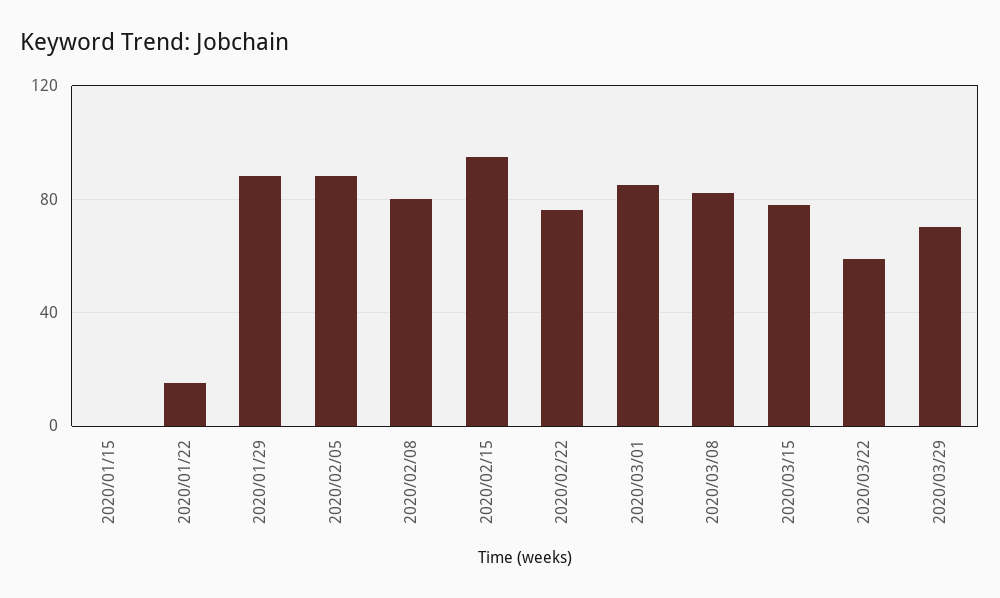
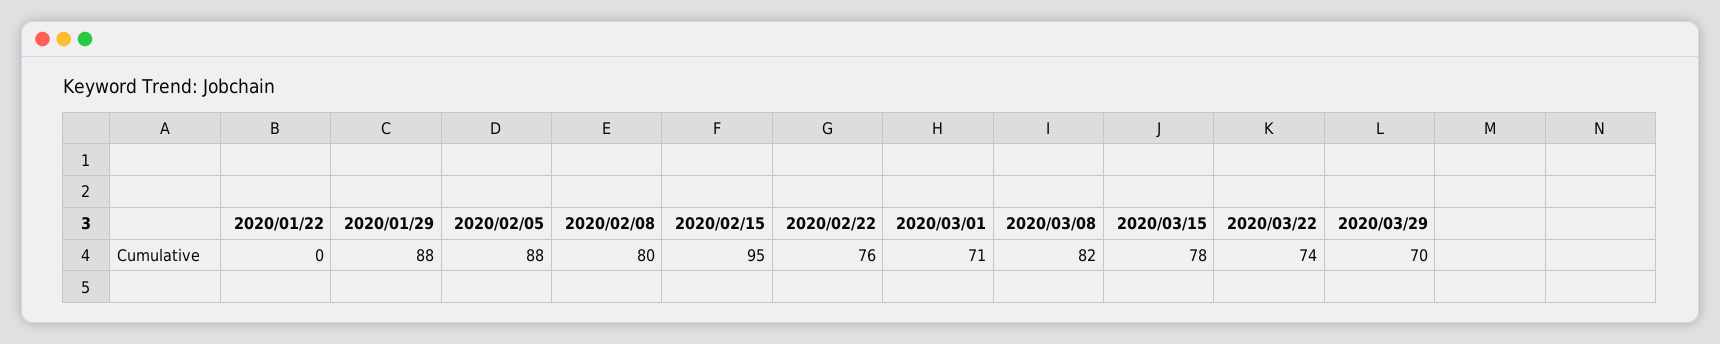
  {
-   "2020/01/15": 0,
-   "2020/01/22": 15,
+   "2020/01/22": 0,
    "2020/01/29": 88,
    "2020/02/05": 88,
    "2020/02/08": 80,
    "2020/02/15": 95,
    "2020/02/22": 76,
-   "2020/03/01": 85,
+   "2020/03/01": 71,
    "2020/03/08": 82,
    "2020/03/15": 78,
-   "2020/03/22": 60,
+   "2020/03/22": 74,
    "2020/03/29": 70
  }

